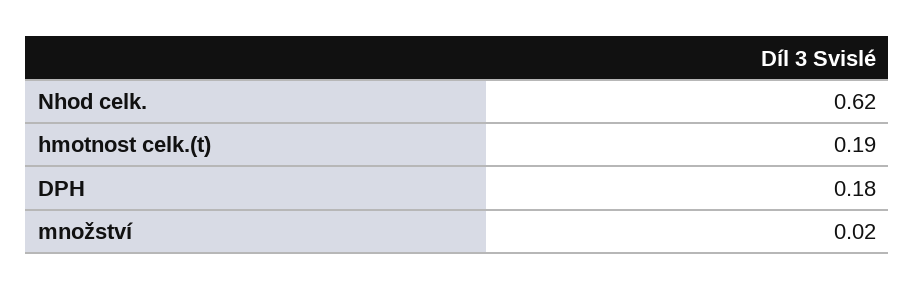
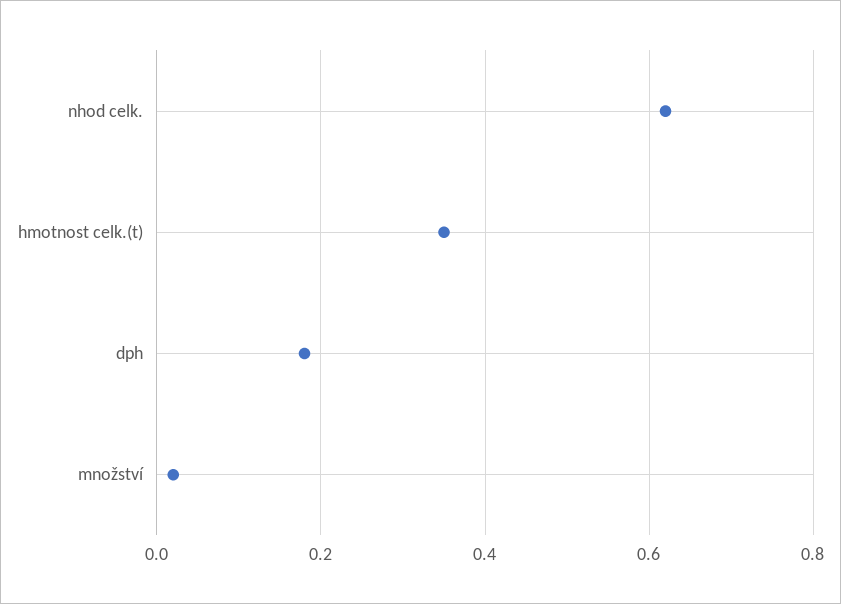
  {
    "Nhod celk.": 0.62,
-   "hmotnost celk.(t)": 0.19,
+   "hmotnost celk.(t)": 0.35,
    "DPH": 0.18,
    "množství": 0.02
  }

